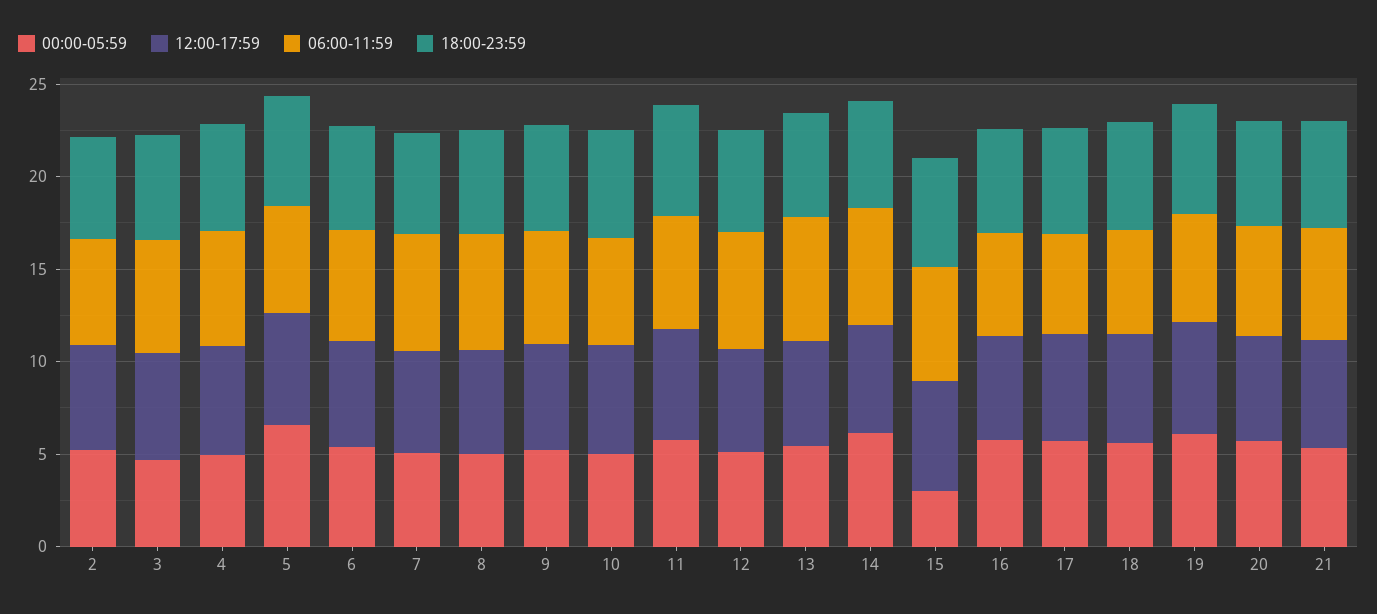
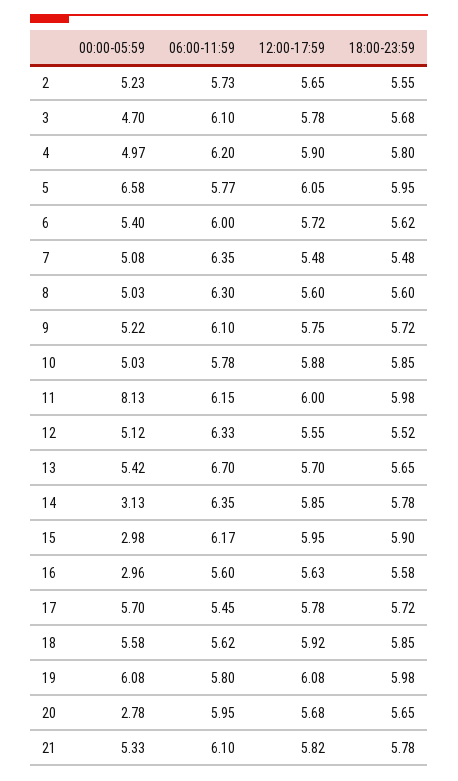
  {
    "00:00-05:59": {
      "2": 5.23,
      "3": 4.7,
      "4": 4.97,
      "5": 6.58,
      "6": 5.4,
      "7": 5.08,
      "8": 5.03,
      "9": 5.22,
      "10": 5.03,
-     "11": 6,
+     "11": 8.13,
      "12": 5.12,
      "13": 5.42,
-     "14": 6,
+     "14": 3.13,
      "15": 2.98,
-     "16": 6,
+     "16": 2.96,
      "17": 5.7,
      "18": 5.58,
      "19": 6.08,
-     "20": 6,
+     "20": 2.78,
      "21": 5.33
    },
    "12:00-17:59": {
      "2": 5.65,
      "3": 5.78,
      "4": 5.9,
      "5": 6.05,
      "6": 5.72,
      "7": 5.48,
      "8": 5.6,
      "9": 5.75,
      "10": 5.88,
      "11": 6,
      "12": 5.55,
      "13": 5.7,
      "14": 5.85,
      "15": 5.95,
      "16": 5.63,
      "17": 5.78,
      "18": 5.92,
      "19": 6.08,
      "20": 5.68,
      "21": 5.82
    },
    "06:00-11:59": {
      "2": 5.73,
      "3": 6.1,
      "4": 6.2,
      "5": 5.77,
      "6": 6,
      "7": 6.35,
      "8": 6.3,
      "9": 6.1,
      "10": 5.78,
      "11": 6.15,
      "12": 6.33,
      "13": 6.7,
      "14": 6.35,
      "15": 6.17,
      "16": 5.6,
      "17": 5.45,
      "18": 5.62,
      "19": 5.8,
      "20": 5.95,
      "21": 6.1
    },
    "18:00-23:59": {
      "2": 5.55,
      "3": 5.68,
      "4": 5.8,
      "5": 5.95,
      "6": 5.62,
      "7": 5.48,
      "8": 5.6,
      "9": 5.72,
      "10": 5.85,
      "11": 5.98,
      "12": 5.52,
      "13": 5.65,
      "14": 5.78,
      "15": 5.9,
      "16": 5.58,
      "17": 5.72,
      "18": 5.85,
      "19": 5.98,
      "20": 5.65,
      "21": 5.78
    }
  }

